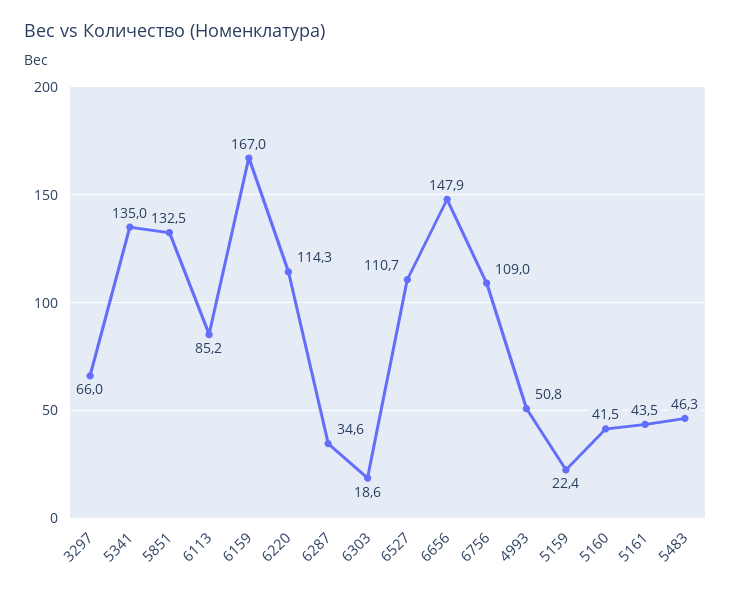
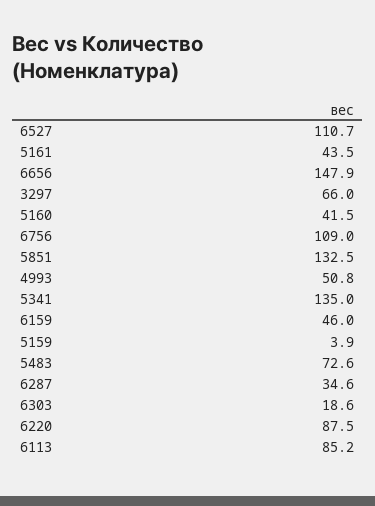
  {
    "3297": 66,
    "5341": 135,
    "5851": 132.5,
    "6113": 85.2,
-   "6159": 167,
+   "6159": 46,
-   "6220": 114.3,
+   "6220": 87.5,
    "6287": 34.6,
    "6303": 18.6,
    "6527": 110.7,
    "6656": 147.9,
    "6756": 109,
    "4993": 50.8,
-   "5159": 22.4,
+   "5159": 3.9,
    "5160": 41.5,
    "5161": 43.5,
-   "5483": 46.3
+   "5483": 72.6
  }

